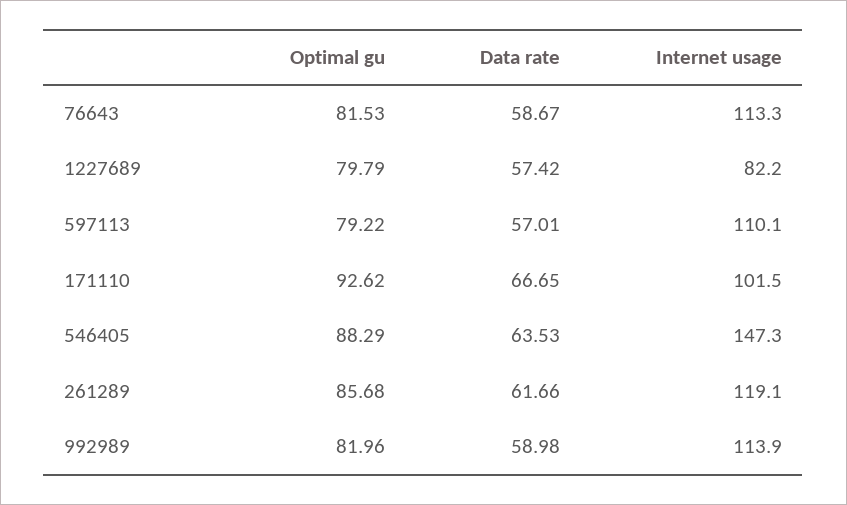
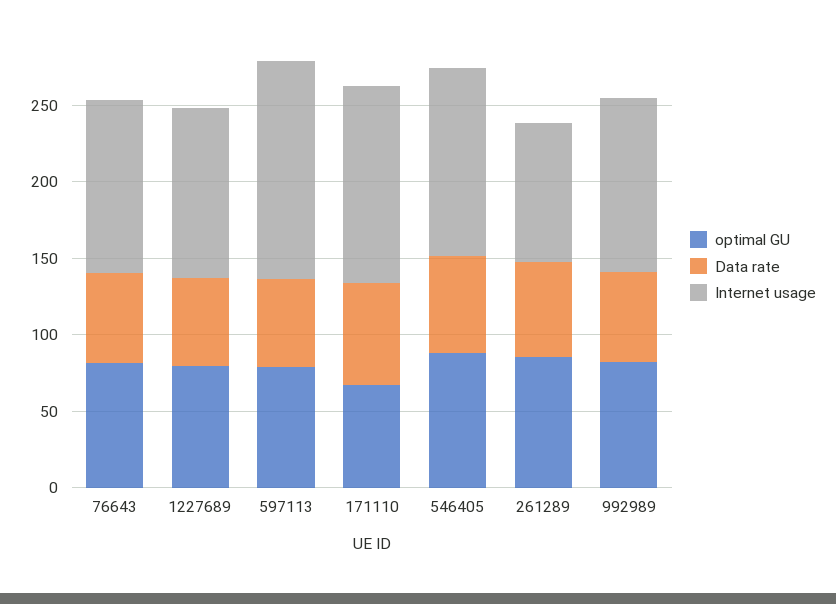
  {
    "Optimal gu": {
      "76643": 81.53,
      "1227689": 79.79,
      "597113": 79.22,
-     "171110": 92.62,
+     "171110": 70,
      "546405": 88.29,
      "261289": 85.68,
      "992989": 81.96
    },
    "Data rate": {
      "76643": 58.67,
      "1227689": 57.42,
      "597113": 57.01,
      "171110": 66.65,
      "546405": 63.53,
      "261289": 61.66,
      "992989": 58.98
    },
    "Internet usage": {
      "76643": 113.3,
-     "1227689": 82.2,
+     "1227689": 110,
-     "597113": 110.1,
+     "597113": 140,
-     "171110": 101.5,
+     "171110": 130,
-     "546405": 147.3,
+     "546405": 120,
-     "261289": 119.1,
+     "261289": 90,
      "992989": 113.9
    }
  }

